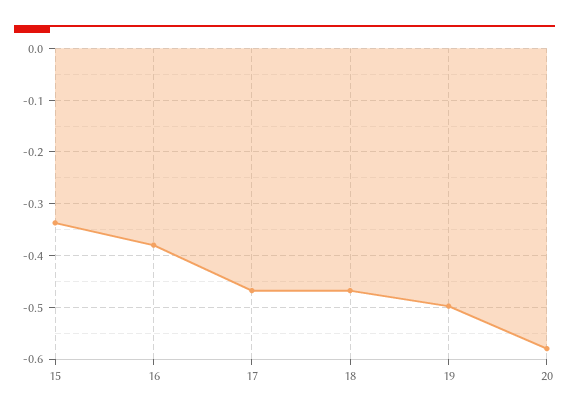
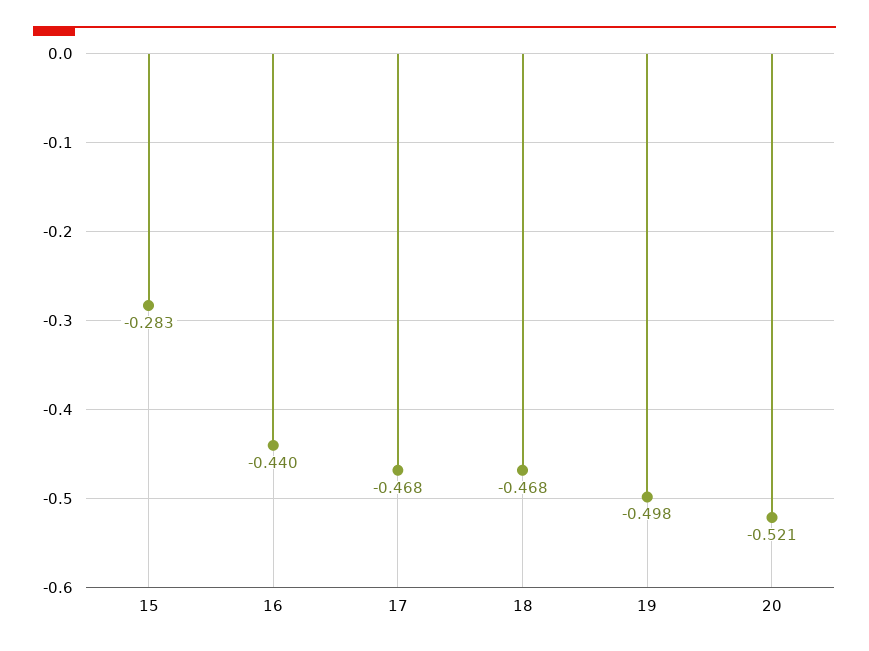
  {
-   "15": -0.34,
+   "15": -0.283,
-   "16": -0.38,
+   "16": -0.44,
    "17": -0.468,
    "18": -0.468,
    "19": -0.498,
-   "20": -0.58
+   "20": -0.521
  }

